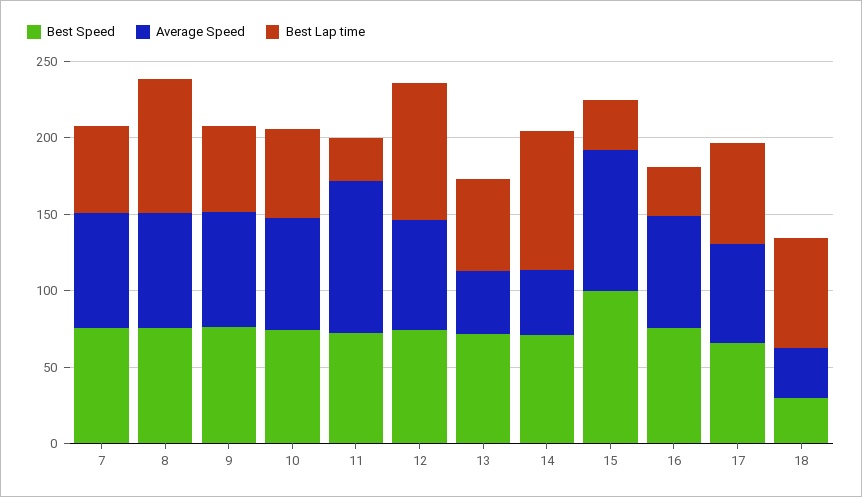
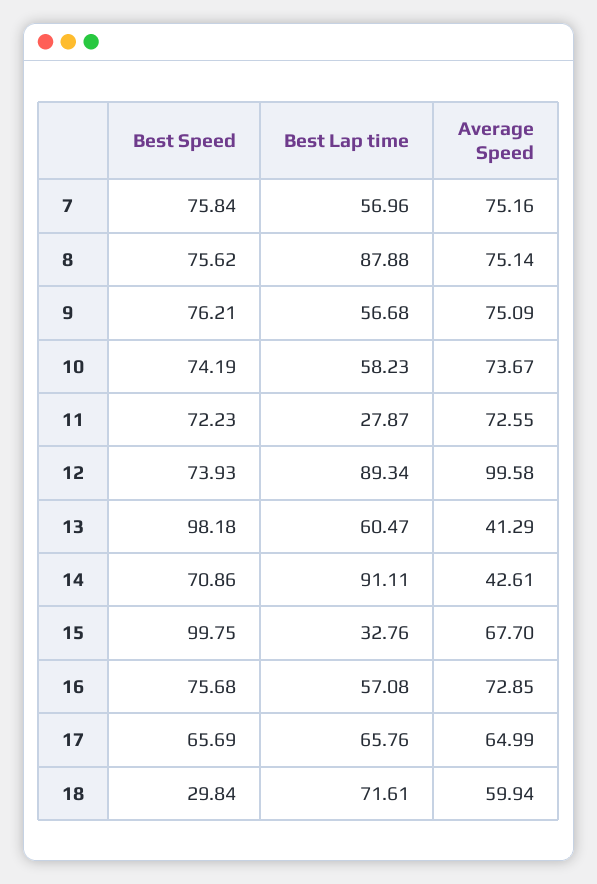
  {
    "Best Speed": {
      "7": 75.84,
      "8": 75.62,
      "9": 76.21,
      "10": 74.19,
      "11": 72.23,
      "12": 73.93,
-     "13": 70,
+     "13": 98.18,
      "14": 70.86,
      "15": 99.75,
      "16": 75.68,
      "17": 65.69,
      "18": 29.84
    },
    "Average Speed": {
      "7": 75.16,
      "8": 75.14,
      "9": 75.09,
      "10": 73.67,
-     "11": 100,
+     "11": 72.55,
-     "12": 70,
+     "12": 99.58,
      "13": 41.29,
      "14": 42.61,
-     "15": 90,
+     "15": 67.7,
      "16": 72.85,
      "17": 64.99,
-     "18": 30
+     "18": 59.94
    },
    "Best Lap time": {
      "7": 56.96,
      "8": 87.88,
      "9": 56.68,
      "10": 58.23,
      "11": 27.87,
      "12": 89.34,
      "13": 60.47,
      "14": 91.11,
      "15": 32.76,
-     "16": 30,
+     "16": 57.08,
      "17": 65.76,
      "18": 71.61
    }
  }

